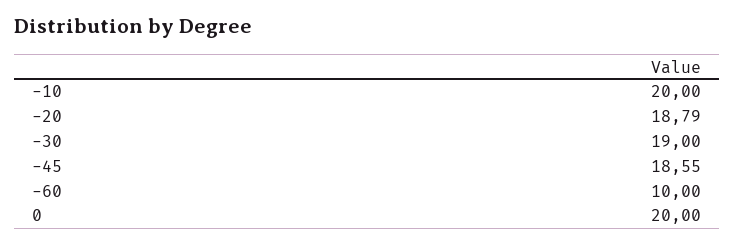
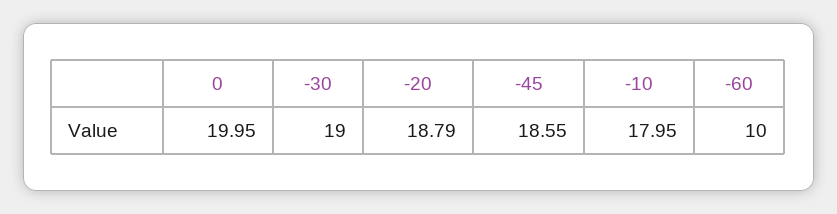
  {
-   "-10": 20,
+   "-10": 17.95,
    "-20": 18.79,
    "-30": 19,
    "-45": 18.55,
    "-60": 10,
-   "0": 20
+   "0": 19.95
  }

